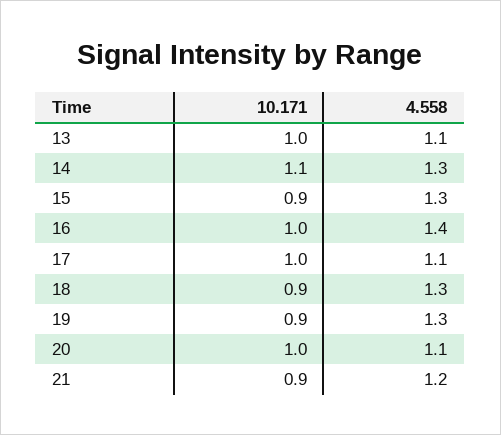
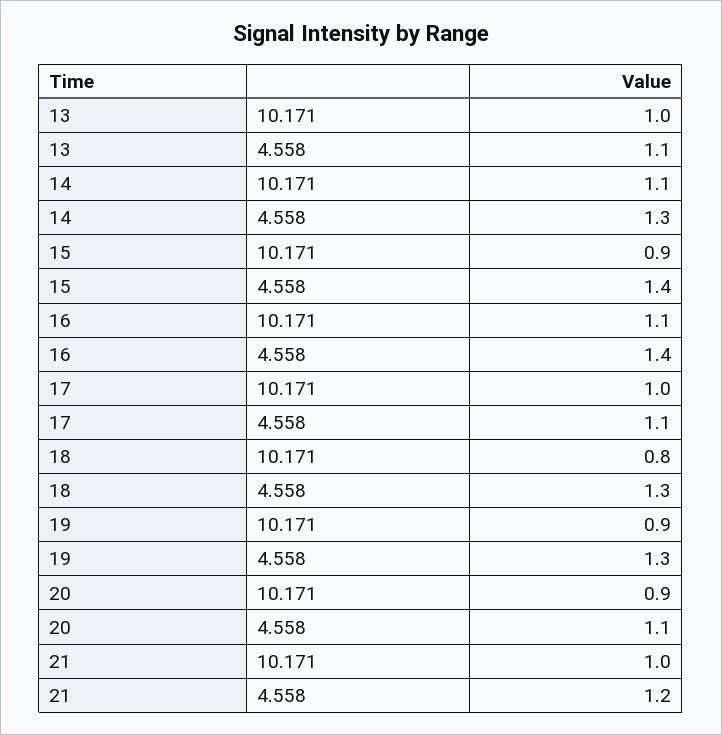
  {
    "10.171": {
      "13": 1,
      "14": 1.1,
      "15": 0.9,
-     "16": 1,
+     "16": 1.1,
      "17": 1,
-     "18": 0.9,
+     "18": 0.8,
      "19": 0.9,
-     "20": 1,
+     "20": 0.9,
-     "21": 0.9
+     "21": 1
    },
    "4.558": {
      "13": 1.1,
      "14": 1.3,
-     "15": 1.3,
+     "15": 1.4,
      "16": 1.4,
      "17": 1.1,
      "18": 1.3,
      "19": 1.3,
      "20": 1.1,
      "21": 1.2
    }
  }

